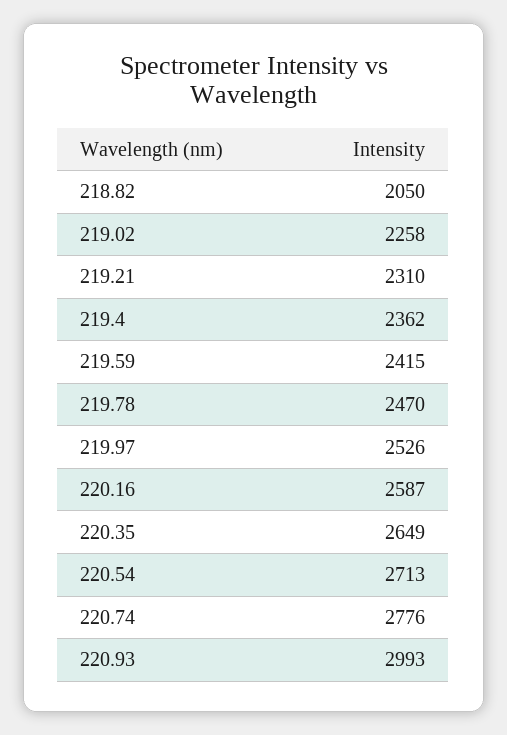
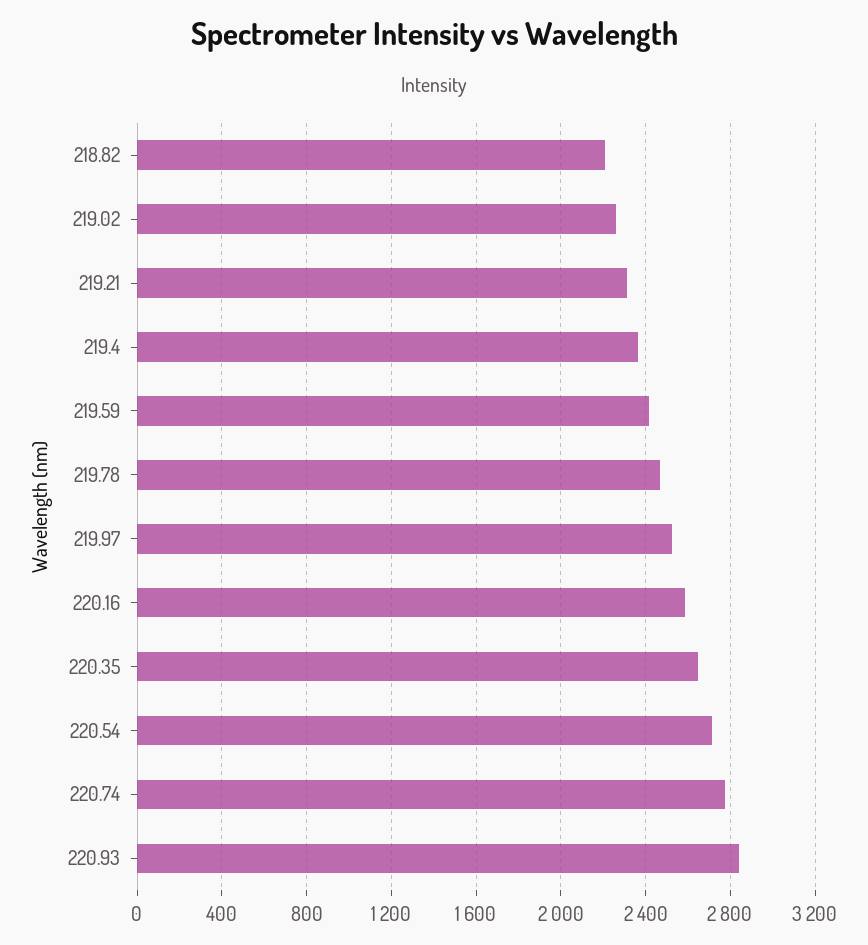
  {
-   "218.82": 2050,
+   "218.82": 2200,
    "219.02": 2258,
    "219.21": 2310,
    "219.4": 2362,
    "219.59": 2415,
    "219.78": 2470,
    "219.97": 2526,
    "220.16": 2587,
    "220.35": 2649,
    "220.54": 2713,
    "220.74": 2776,
-   "220.93": 2993
+   "220.93": 2850
  }

